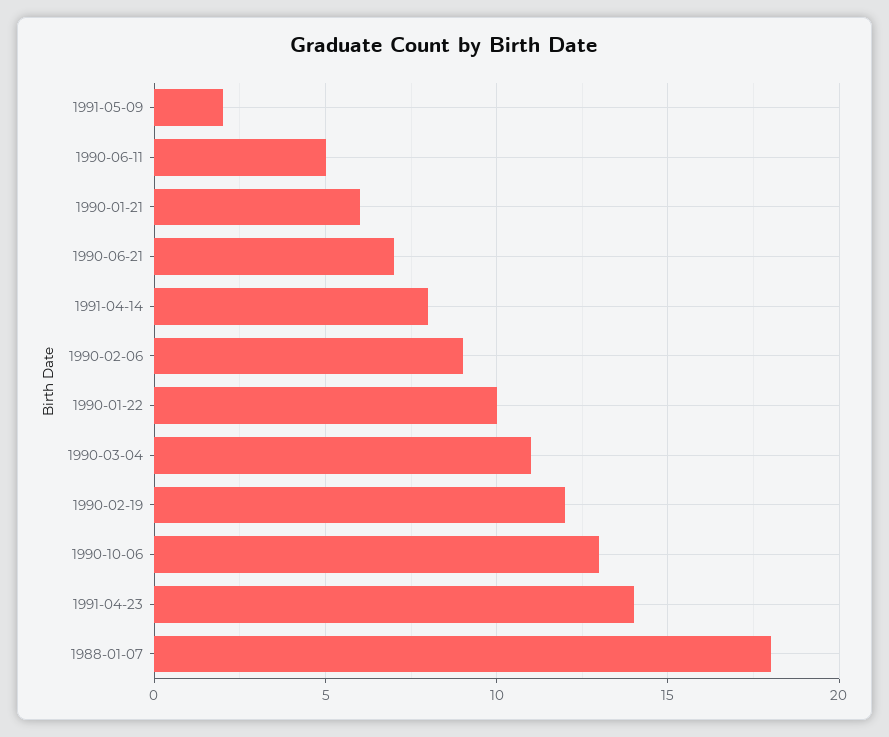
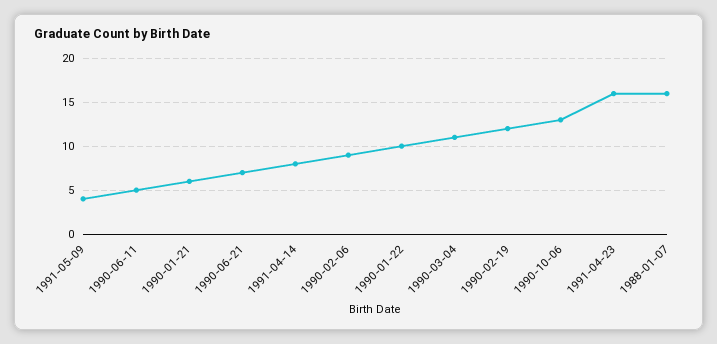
  {
-   "1991-05-09": 2,
+   "1991-05-09": 4,
    "1990-06-11": 5,
    "1990-01-21": 6,
    "1990-06-21": 7,
    "1991-04-14": 8,
    "1990-02-06": 9,
    "1990-01-22": 10,
    "1990-03-04": 11,
    "1990-02-19": 12,
    "1990-10-06": 13,
-   "1991-04-23": 14,
+   "1991-04-23": 16,
-   "1988-01-07": 18
+   "1988-01-07": 16
  }

